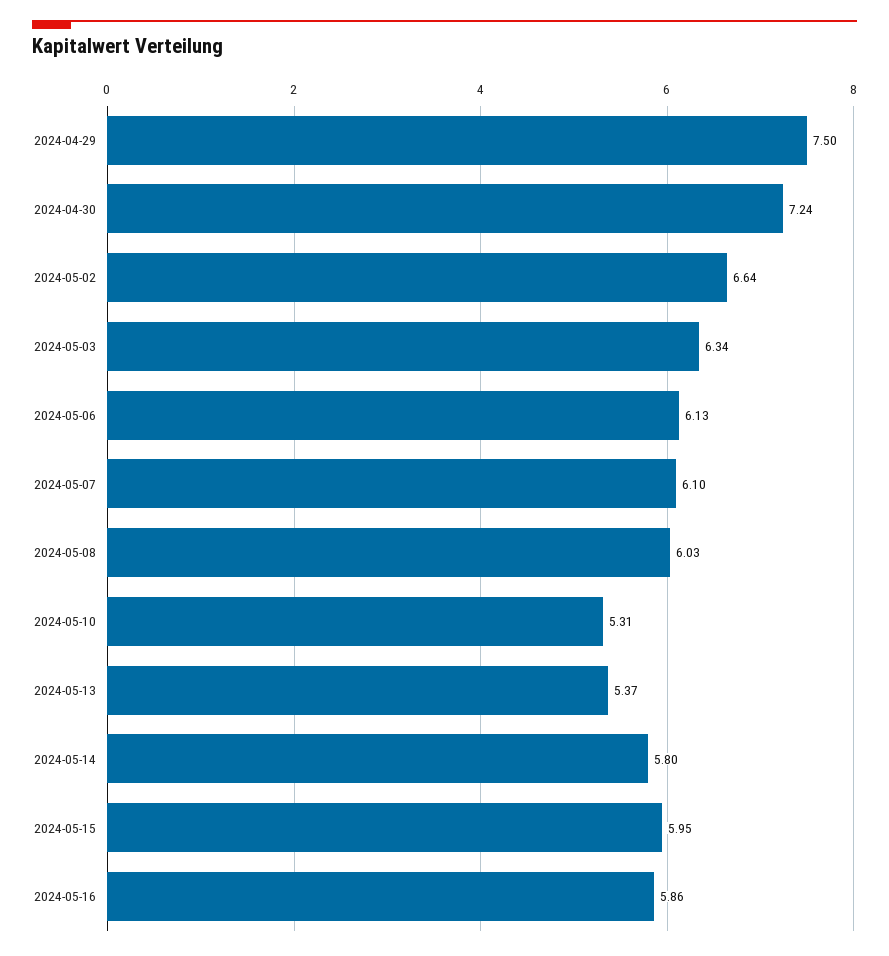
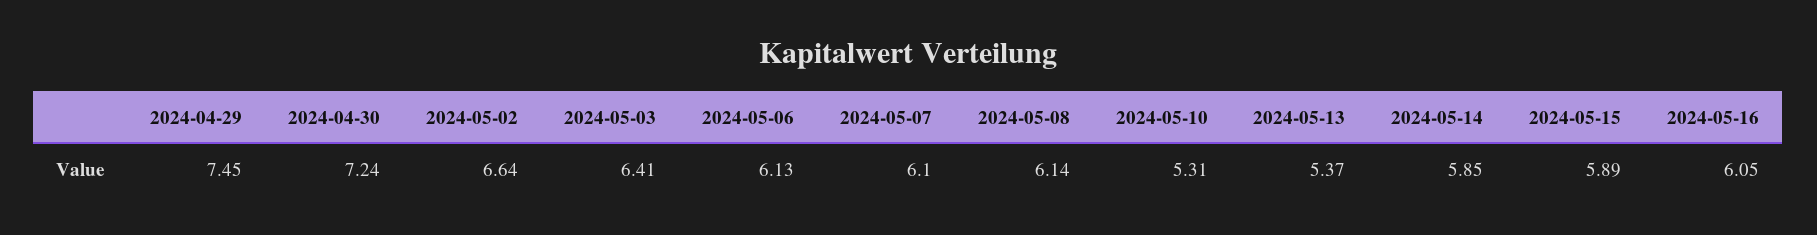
  {
-   "2024-04-29": 7.5,
+   "2024-04-29": 7.45,
    "2024-04-30": 7.24,
    "2024-05-02": 6.64,
-   "2024-05-03": 6.34,
+   "2024-05-03": 6.41,
    "2024-05-06": 6.13,
    "2024-05-07": 6.1,
-   "2024-05-08": 6.03,
+   "2024-05-08": 6.14,
    "2024-05-10": 5.31,
    "2024-05-13": 5.37,
-   "2024-05-14": 5.8,
+   "2024-05-14": 5.85,
-   "2024-05-15": 5.95,
+   "2024-05-15": 5.89,
-   "2024-05-16": 5.86
+   "2024-05-16": 6.05
  }

